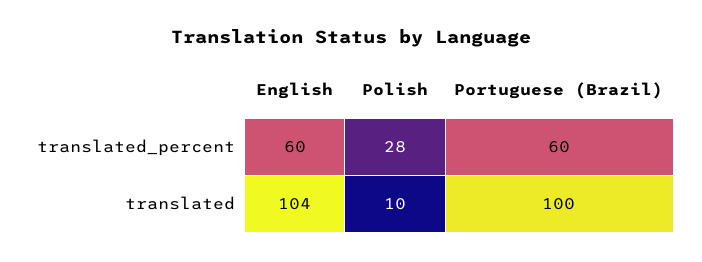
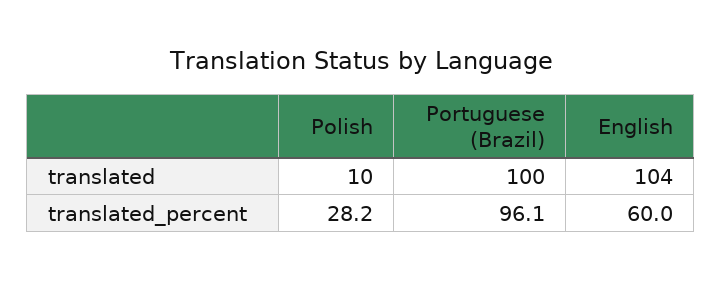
  {
    "English": {
      "translated_percent": 60,
      "translated": 104
    },
    "Polish": {
      "translated_percent": 28.2,
      "translated": 10
    },
    "Portuguese (Brazil)": {
-     "translated_percent": 60,
+     "translated_percent": 96.1,
      "translated": 100
    }
  }

